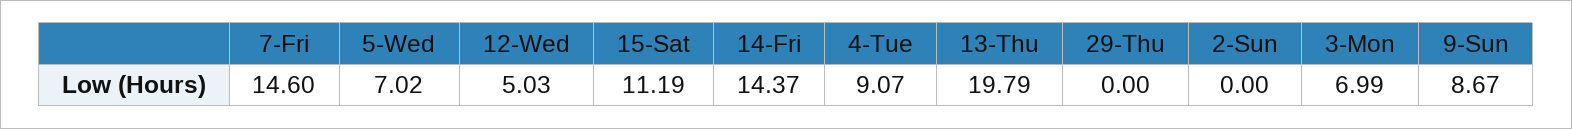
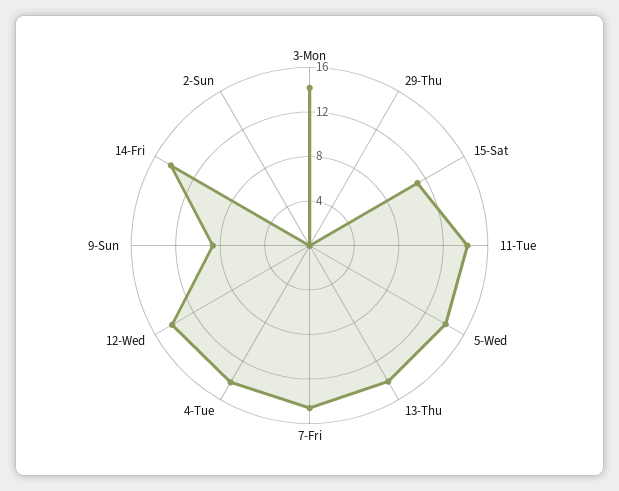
  {
    "7-Fri": 14.6,
-   "5-Wed": 7.02,
+   "5-Wed": 14,
-   "12-Wed": 5.03,
+   "12-Wed": 14,
    "15-Sat": 11.19,
    "14-Fri": 14.37,
-   "4-Tue": 9.07,
+   "4-Tue": 14,
-   "13-Thu": 19.79,
+   "13-Thu": 14,
    "29-Thu": 0,
    "2-Sun": 0,
-   "3-Mon": 6.99,
+   "3-Mon": 14,
-   "9-Sun": 8.67
+   "9-Sun": 8.67,
+   "11-Tue": 14
  }

